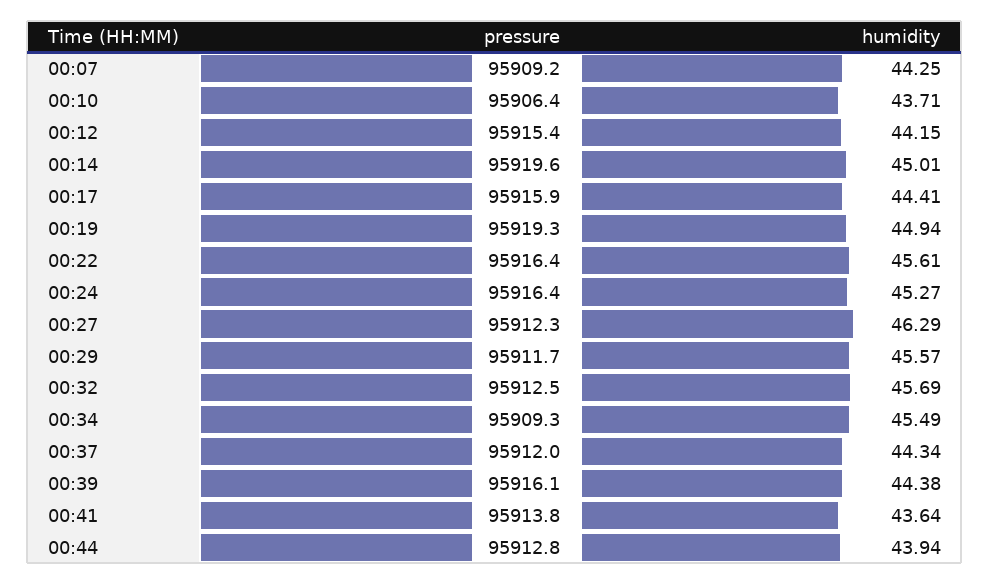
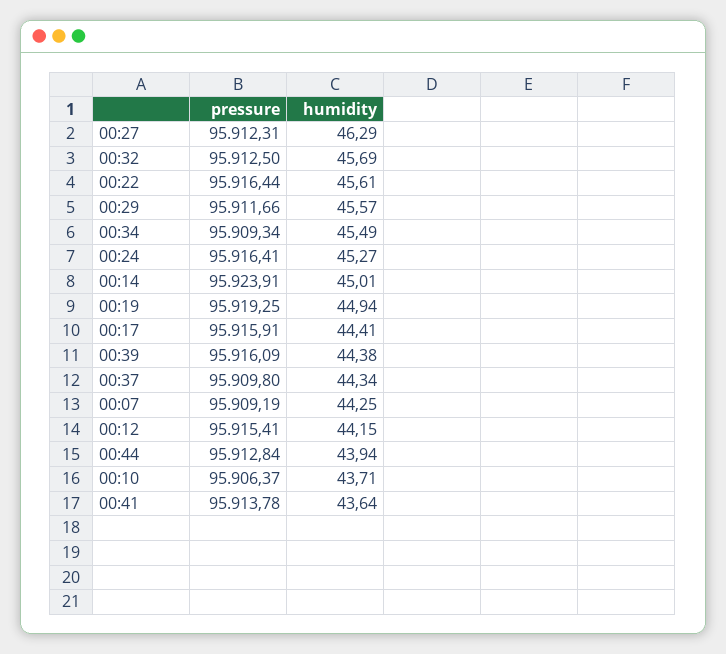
  {
    "pressure": {
      "00:07": 95909.19,
      "00:10": 95906.37,
      "00:12": 95915.41,
-     "00:14": 95919.6,
+     "00:14": 95923.91,
      "00:17": 95915.91,
      "00:19": 95919.25,
      "00:22": 95916.44,
      "00:24": 95916.41,
      "00:27": 95912.31,
      "00:29": 95911.66,
      "00:32": 95912.5,
      "00:34": 95909.34,
-     "00:37": 95912,
+     "00:37": 95909.8,
      "00:39": 95916.09,
      "00:41": 95913.78,
      "00:44": 95912.84
    },
    "humidity": {
      "00:07": 44.25,
      "00:10": 43.71,
      "00:12": 44.15,
      "00:14": 45.01,
      "00:17": 44.41,
      "00:19": 44.94,
      "00:22": 45.61,
      "00:24": 45.27,
      "00:27": 46.29,
      "00:29": 45.57,
      "00:32": 45.69,
      "00:34": 45.49,
      "00:37": 44.34,
      "00:39": 44.38,
      "00:41": 43.64,
      "00:44": 43.94
    }
  }

